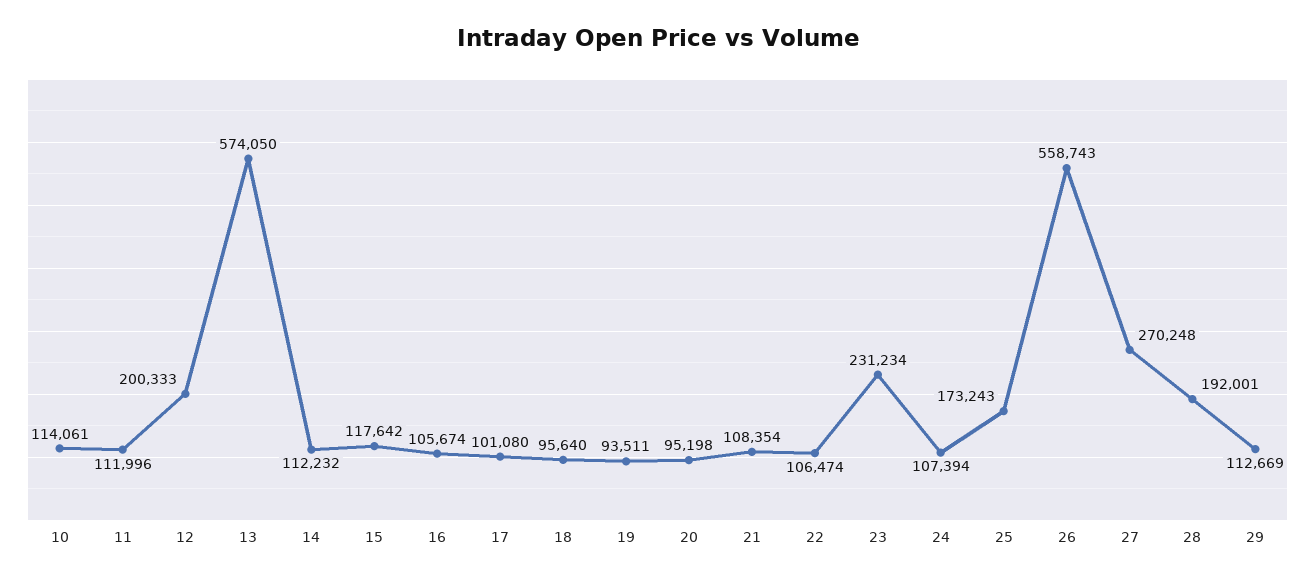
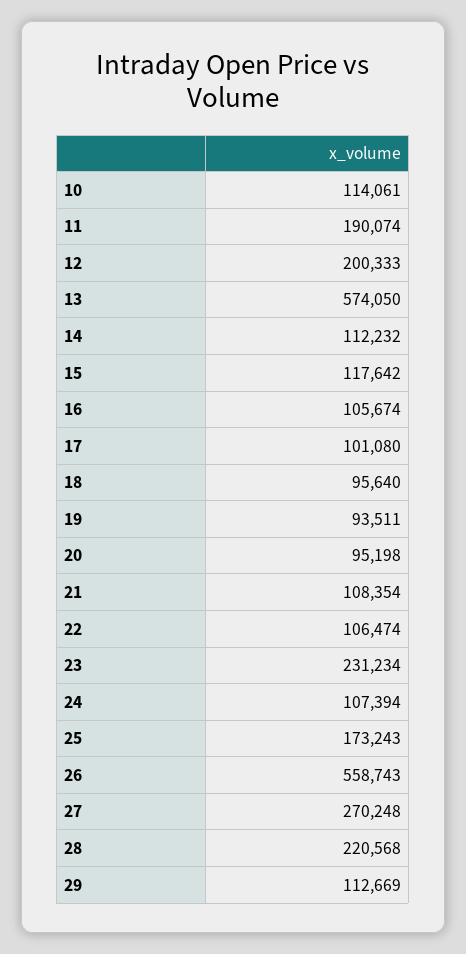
  {
    "10": 114061,
-   "11": 111996,
+   "11": 190074,
    "12": 200333,
    "13": 574050,
    "14": 112232,
    "15": 117642,
    "16": 105674,
    "17": 101080,
    "18": 95640,
    "19": 93511,
    "20": 95198,
    "21": 108354,
    "22": 106474,
    "23": 231234,
    "24": 107394,
    "25": 173243,
    "26": 558743,
    "27": 270248,
-   "28": 192001,
+   "28": 220568,
    "29": 112669
  }

